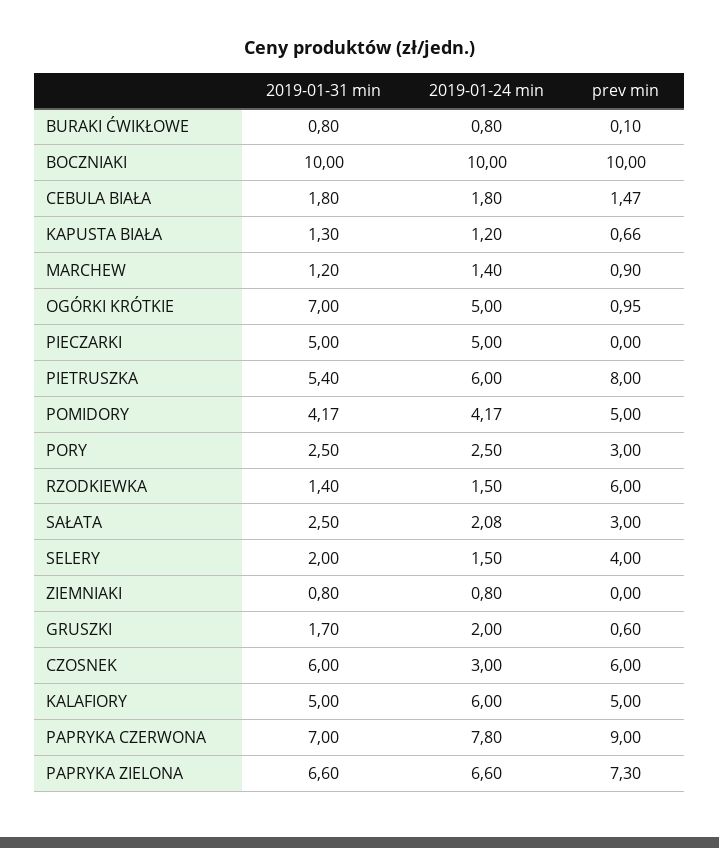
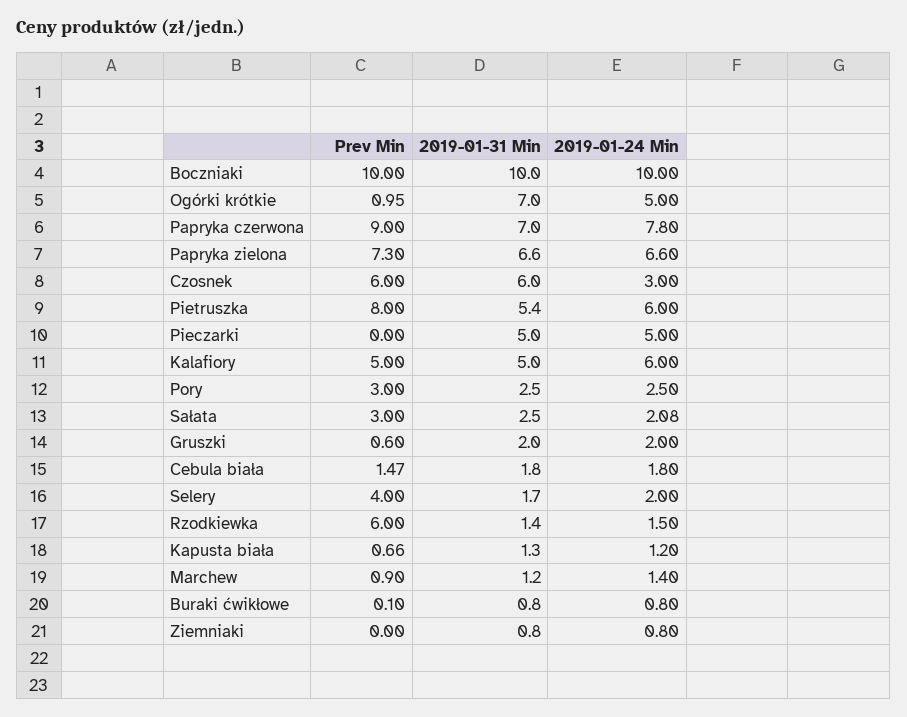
  {
    "2019-01-31 min": {
      "BURAKI ĆWIKŁOWE": 0.8,
      "BOCZNIAKI": 10,
      "CEBULA BIAŁA": 1.8,
      "KAPUSTA BIAŁA": 1.3,
      "MARCHEW": 1.2,
      "OGÓRKI KRÓTKIE": 7,
      "PIECZARKI": 5,
      "PIETRUSZKA": 5.4,
-     "POMIDORY": 4.17,
      "PORY": 2.5,
      "RZODKIEWKA": 1.4,
      "SAŁATA": 2.5,
-     "SELERY": 2,
+     "SELERY": 1.7,
      "ZIEMNIAKI": 0.8,
-     "GRUSZKI": 1.7,
+     "GRUSZKI": 2,
      "CZOSNEK": 6,
      "KALAFIORY": 5,
      "PAPRYKA CZERWONA": 7,
      "PAPRYKA ZIELONA": 6.6
    },
    "2019-01-24 min": {
      "BURAKI ĆWIKŁOWE": 0.8,
      "BOCZNIAKI": 10,
      "CEBULA BIAŁA": 1.8,
      "KAPUSTA BIAŁA": 1.2,
      "MARCHEW": 1.4,
      "OGÓRKI KRÓTKIE": 5,
      "PIECZARKI": 5,
      "PIETRUSZKA": 6,
-     "POMIDORY": 4.17,
      "PORY": 2.5,
      "RZODKIEWKA": 1.5,
      "SAŁATA": 2.08,
-     "SELERY": 1.5,
+     "SELERY": 2,
      "ZIEMNIAKI": 0.8,
      "GRUSZKI": 2,
      "CZOSNEK": 3,
      "KALAFIORY": 6,
      "PAPRYKA CZERWONA": 7.8,
      "PAPRYKA ZIELONA": 6.6
    },
    "prev min": {
      "BURAKI ĆWIKŁOWE": 0.1,
      "BOCZNIAKI": 10,
      "CEBULA BIAŁA": 1.47,
      "KAPUSTA BIAŁA": 0.66,
      "MARCHEW": 0.9,
      "OGÓRKI KRÓTKIE": 0.95,
      "PIECZARKI": 0,
      "PIETRUSZKA": 8,
-     "POMIDORY": 5,
      "PORY": 3,
      "RZODKIEWKA": 6,
      "SAŁATA": 3,
      "SELERY": 4,
      "ZIEMNIAKI": 0,
      "GRUSZKI": 0.6,
      "CZOSNEK": 6,
      "KALAFIORY": 5,
      "PAPRYKA CZERWONA": 9,
      "PAPRYKA ZIELONA": 7.3
    }
  }

